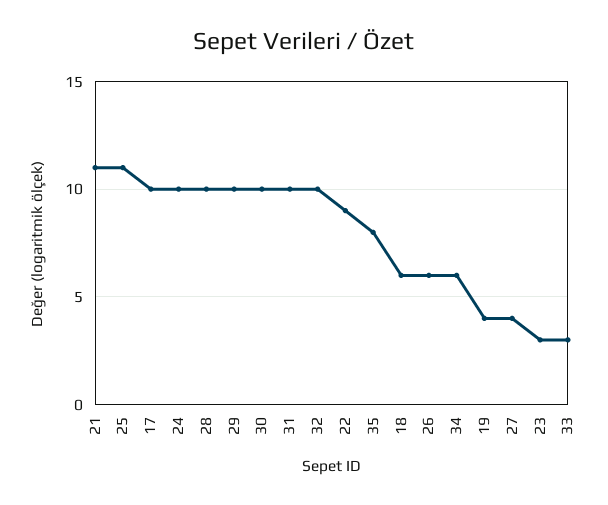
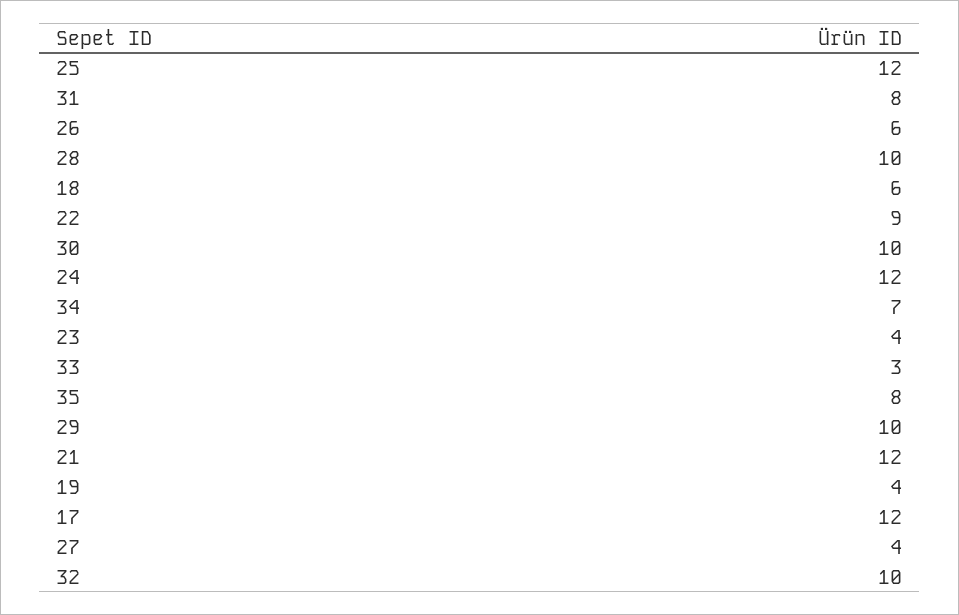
  {
-   "21": 11,
+   "21": 12,
-   "25": 11,
+   "25": 12,
-   "17": 10,
+   "17": 12,
-   "24": 10,
+   "24": 12,
    "28": 10,
    "29": 10,
    "30": 10,
-   "31": 10,
+   "31": 8,
    "32": 10,
    "22": 9,
    "35": 8,
    "18": 6,
    "26": 6,
-   "34": 6,
+   "34": 7,
    "19": 4,
    "27": 4,
-   "23": 3,
+   "23": 4,
    "33": 3
  }

